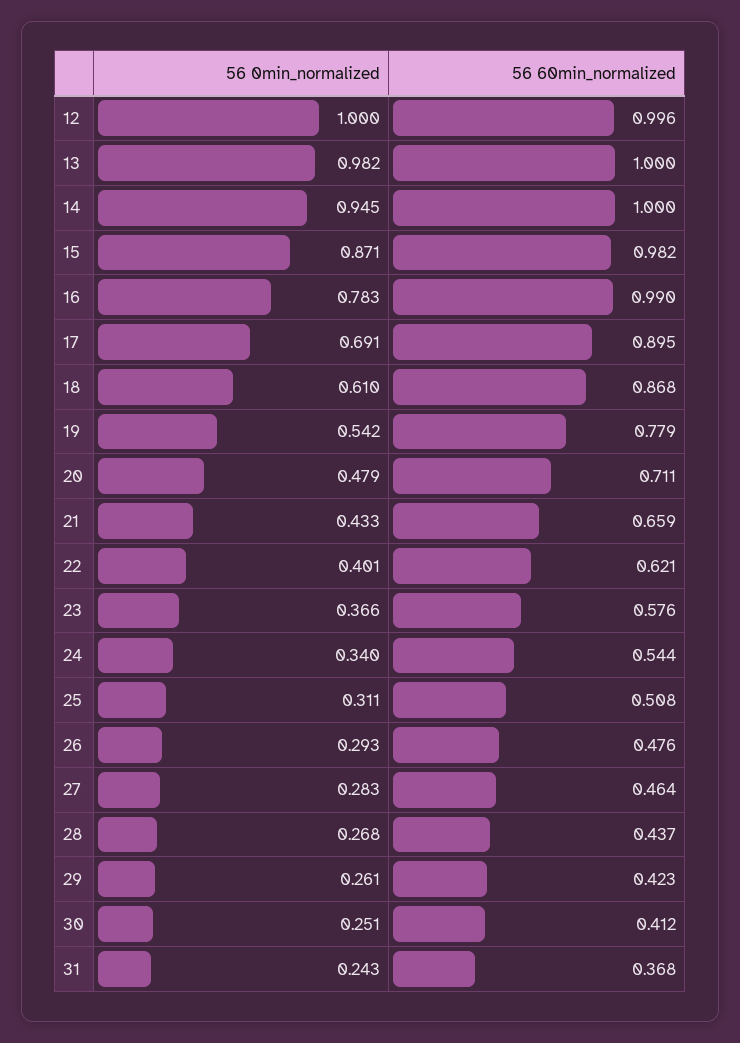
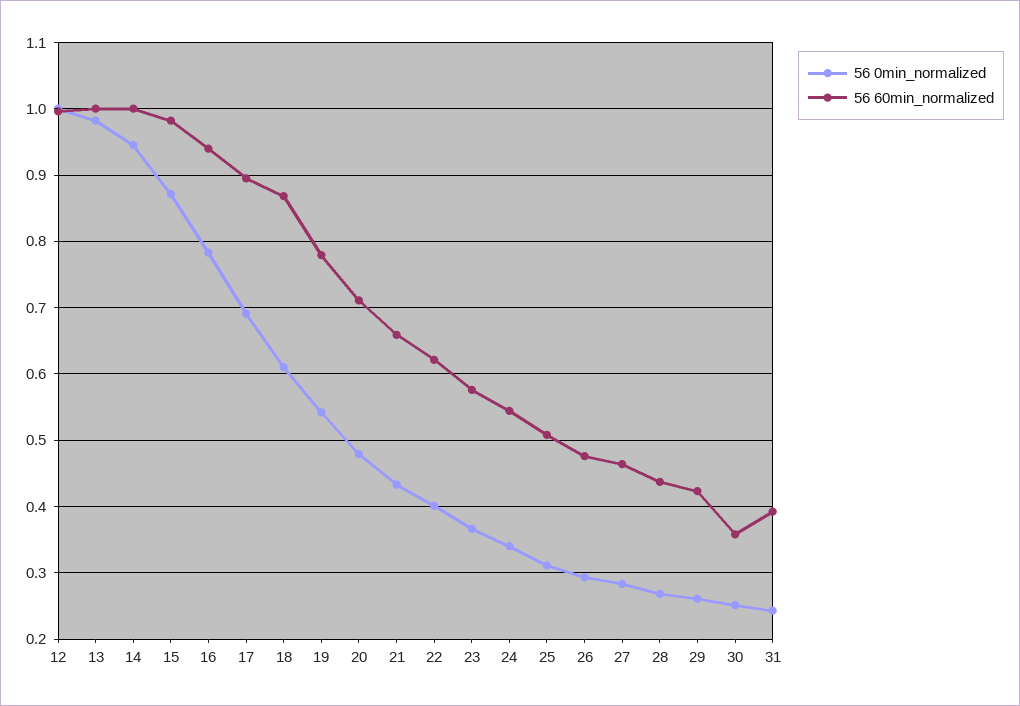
  {
    "56 0min_normalized": {
      "12": 1,
      "13": 0.982,
      "14": 0.945,
      "15": 0.871,
      "16": 0.783,
      "17": 0.691,
      "18": 0.61,
      "19": 0.542,
      "20": 0.479,
      "21": 0.433,
      "22": 0.401,
      "23": 0.366,
      "24": 0.34,
      "25": 0.311,
      "26": 0.293,
      "27": 0.283,
      "28": 0.268,
      "29": 0.261,
      "30": 0.251,
      "31": 0.243
    },
    "56 60min_normalized": {
      "12": 0.996,
      "13": 1,
      "14": 1,
      "15": 0.982,
-     "16": 0.99,
+     "16": 0.94,
      "17": 0.895,
      "18": 0.868,
      "19": 0.779,
      "20": 0.711,
      "21": 0.659,
      "22": 0.621,
      "23": 0.576,
      "24": 0.544,
      "25": 0.508,
      "26": 0.476,
      "27": 0.464,
      "28": 0.437,
      "29": 0.423,
-     "30": 0.412,
+     "30": 0.36,
-     "31": 0.368
+     "31": 0.39
    }
  }

